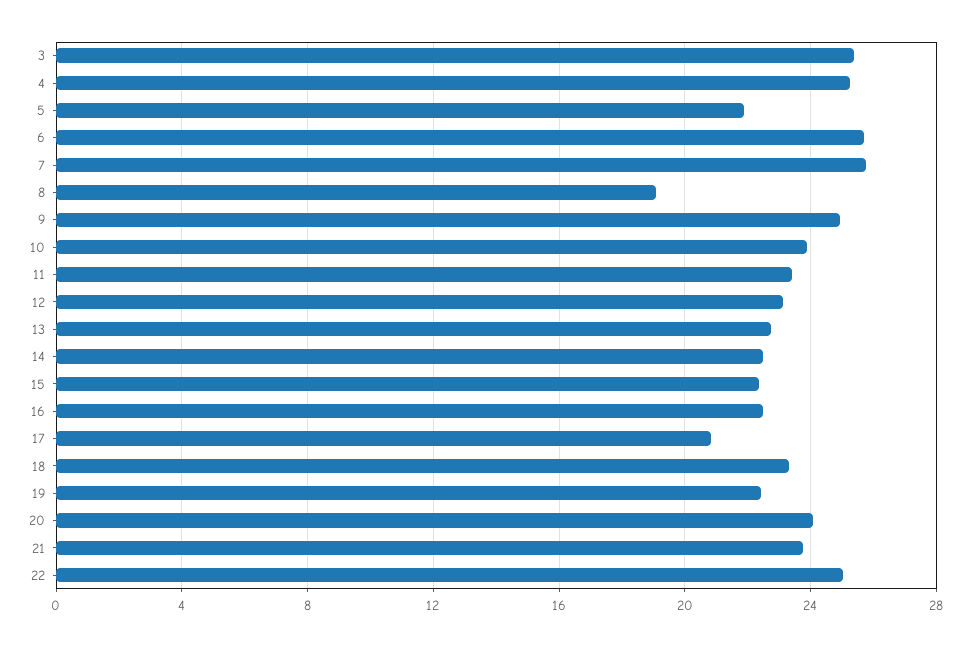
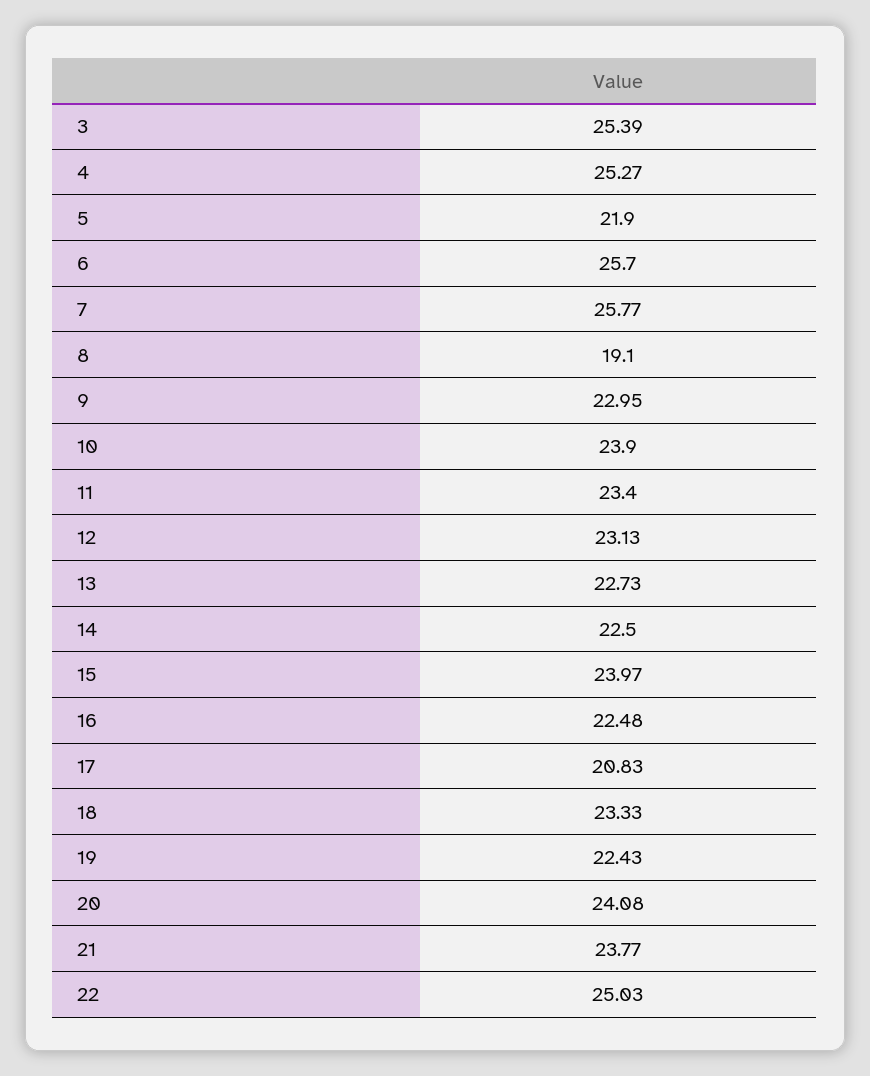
  {
    "3": 25.39,
    "4": 25.27,
    "5": 21.9,
    "6": 25.7,
    "7": 25.77,
    "8": 19.1,
-   "9": 25,
+   "9": 22.95,
    "10": 23.9,
    "11": 23.4,
    "12": 23.13,
    "13": 22.73,
    "14": 22.5,
-   "15": 22.5,
+   "15": 23.97,
    "16": 22.48,
    "17": 20.83,
    "18": 23.33,
    "19": 22.43,
    "20": 24.08,
    "21": 23.77,
    "22": 25.03
  }

